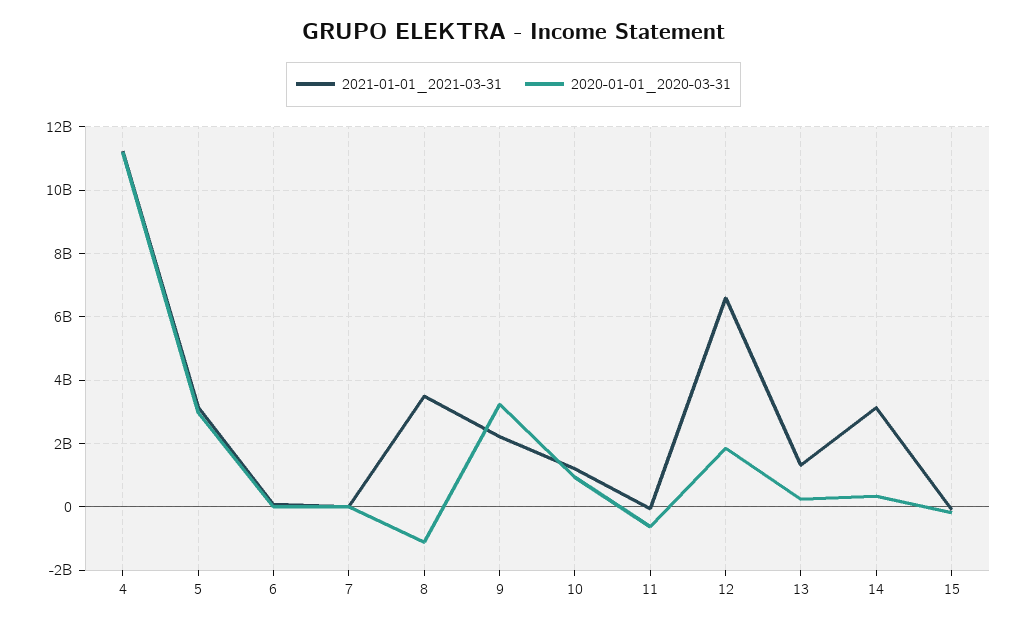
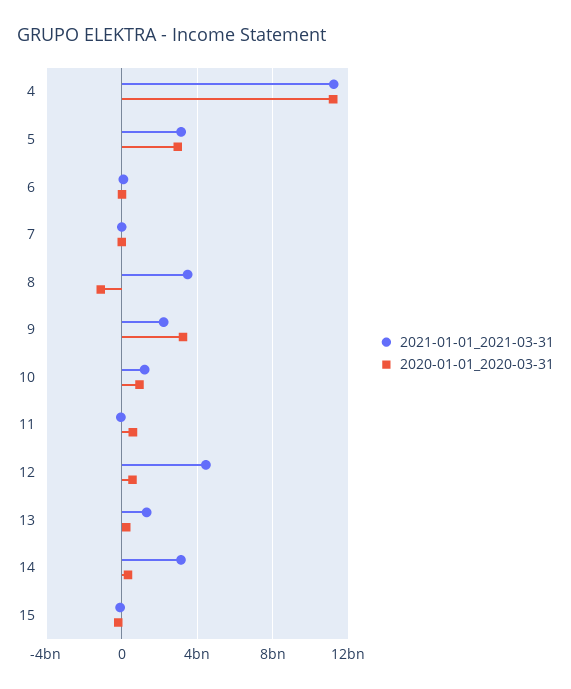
  {
    "2021-01-01_2021-03-31": {
      "4": 11200000000,
      "5": 3200000000,
      "6": 0,
      "7": 0,
      "8": 3400000000,
      "9": 2200000000,
      "10": 1200000000,
      "11": 0,
-     "12": 6600000000,
+     "12": 4500000000,
      "13": 1400000000,
      "14": 3200000000,
      "15": 0
    },
    "2020-01-01_2020-03-31": {
      "4": 11200000000,
      "5": 3000000000,
      "6": 0,
      "7": 0,
      "8": -1200000000,
      "9": 3200000000,
      "10": 1000000000,
-     "11": -600000000,
+     "11": 500000000,
-     "12": 1800000000,
+     "12": 500000000,
      "13": 200000000,
      "14": 400000000,
      "15": -200000000
    }
  }

